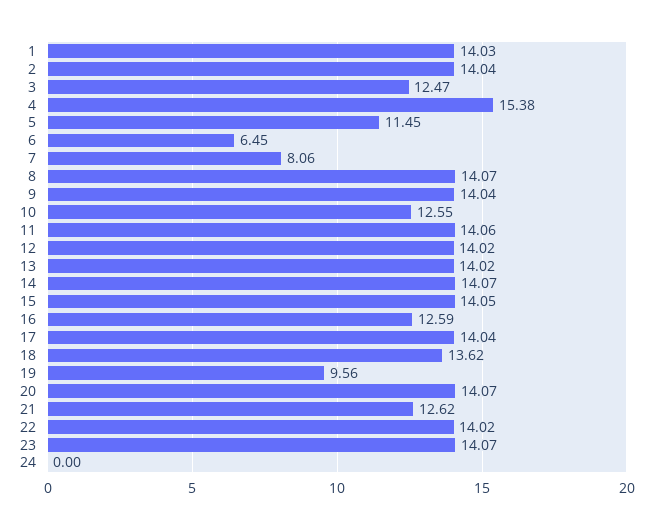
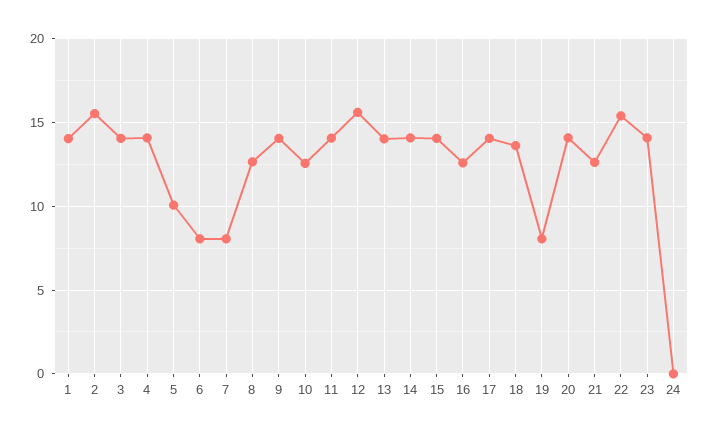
  {
    "1": 14.03,
-   "2": 14.04,
+   "2": 15.5,
-   "3": 12.47,
+   "3": 14,
-   "4": 15.38,
+   "4": 14,
-   "5": 11.45,
+   "5": 10,
-   "6": 6.45,
+   "6": 8,
    "7": 8.06,
-   "8": 14.07,
+   "8": 12.5,
    "9": 14.04,
    "10": 12.55,
    "11": 14.06,
-   "12": 14.02,
+   "12": 15.5,
    "13": 14.02,
    "14": 14.07,
    "15": 14.05,
    "16": 12.59,
    "17": 14.04,
    "18": 13.62,
-   "19": 9.56,
+   "19": 8,
    "20": 14.07,
    "21": 12.62,
-   "22": 14.02,
+   "22": 15.5,
    "23": 14.07,
    "24": 0
  }

